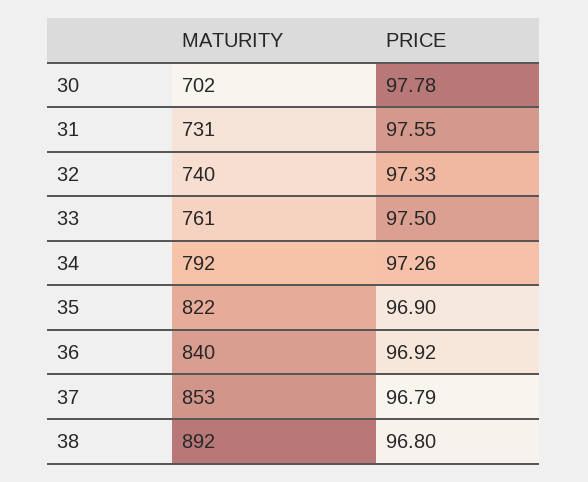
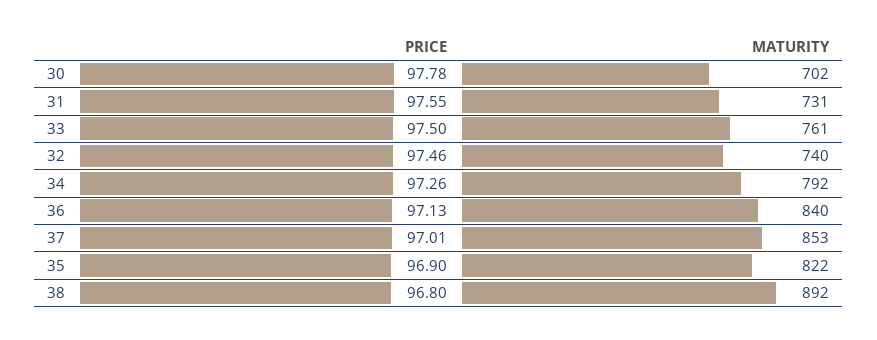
  {
    "MATURITY": {
      "30": 702,
      "31": 731,
      "32": 740,
      "33": 761,
      "34": 792,
      "35": 822,
      "36": 840,
      "37": 853,
      "38": 892
    },
    "PRICE": {
      "30": 97.78,
      "31": 97.55,
-     "32": 97.33,
+     "32": 97.46,
      "33": 97.5,
      "34": 97.26,
      "35": 96.9,
-     "36": 96.92,
+     "36": 97.13,
-     "37": 96.79,
+     "37": 97.01,
      "38": 96.8
    }
  }

